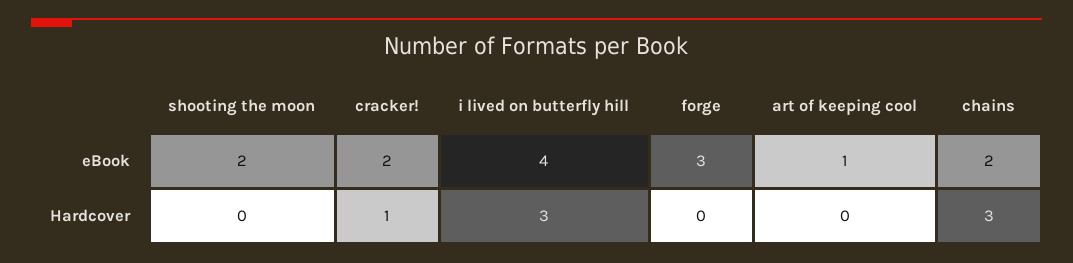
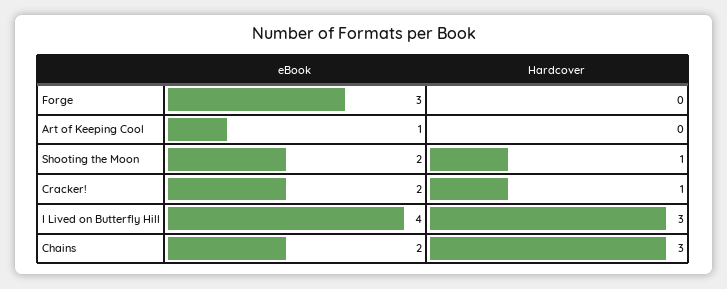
  {
    "shooting the moon": {
      "eBook": 2,
-     "Hardcover": 0
+     "Hardcover": 1
    },
    "cracker!": {
      "eBook": 2,
      "Hardcover": 1
    },
    "i lived on butterfly hill": {
      "eBook": 4,
      "Hardcover": 3
    },
    "forge": {
      "eBook": 3,
      "Hardcover": 0
    },
    "art of keeping cool": {
      "eBook": 1,
      "Hardcover": 0
    },
    "chains": {
      "eBook": 2,
      "Hardcover": 3
    }
  }

